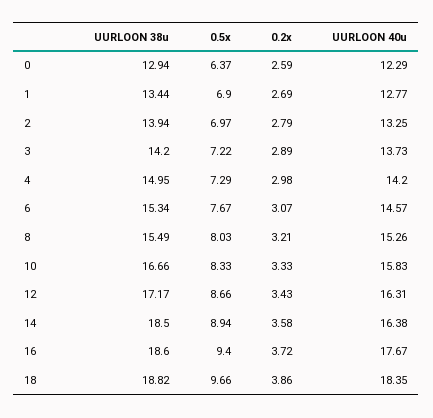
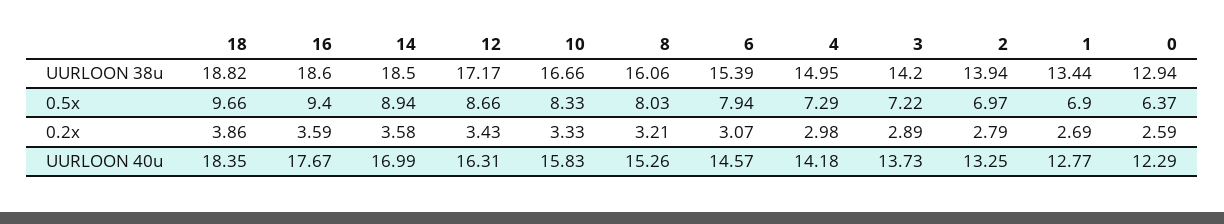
  {
    "UURLOON 38u": {
      "0": 12.94,
      "1": 13.44,
      "2": 13.94,
      "3": 14.2,
      "4": 14.95,
-     "6": 15.34,
+     "6": 15.39,
-     "8": 15.49,
+     "8": 16.06,
      "10": 16.66,
      "12": 17.17,
      "14": 18.5,
      "16": 18.6,
      "18": 18.82
    },
    "0.5x": {
      "0": 6.37,
      "1": 6.9,
      "2": 6.97,
      "3": 7.22,
      "4": 7.29,
-     "6": 7.67,
+     "6": 7.94,
      "8": 8.03,
      "10": 8.33,
      "12": 8.66,
      "14": 8.94,
      "16": 9.4,
      "18": 9.66
    },
    "0.2x": {
      "0": 2.59,
      "1": 2.69,
      "2": 2.79,
      "3": 2.89,
      "4": 2.98,
      "6": 3.07,
      "8": 3.21,
      "10": 3.33,
      "12": 3.43,
      "14": 3.58,
-     "16": 3.72,
+     "16": 3.59,
      "18": 3.86
    },
    "UURLOON 40u": {
      "0": 12.29,
      "1": 12.77,
      "2": 13.25,
      "3": 13.73,
-     "4": 14.2,
+     "4": 14.18,
      "6": 14.57,
      "8": 15.26,
      "10": 15.83,
      "12": 16.31,
-     "14": 16.38,
+     "14": 16.99,
      "16": 17.67,
      "18": 18.35
    }
  }

